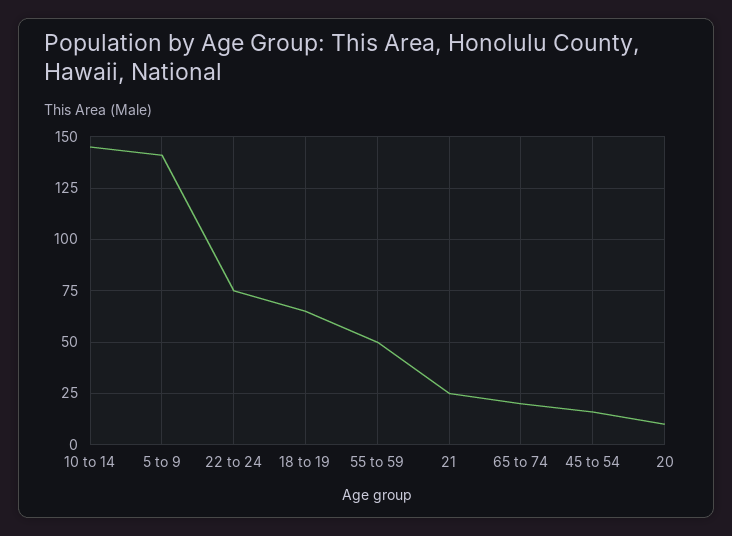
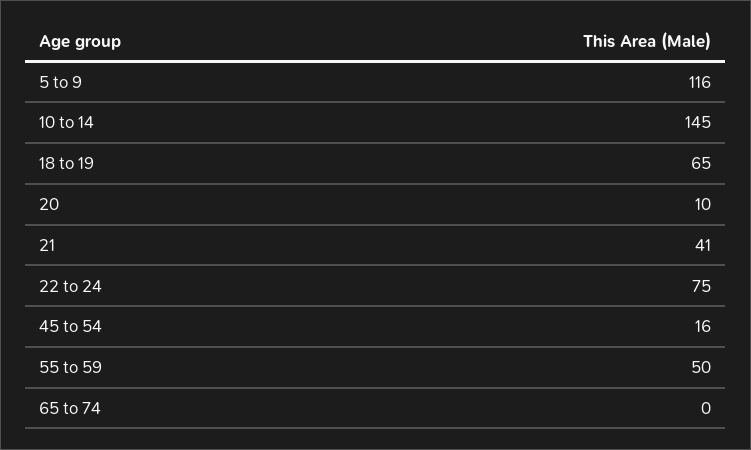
  {
    "10 to 14": 145,
-   "5 to 9": 140,
+   "5 to 9": 116,
    "22 to 24": 75,
    "18 to 19": 65,
    "55 to 59": 50,
-   "21": 25,
+   "21": 41,
-   "65 to 74": 20,
+   "65 to 74": 0,
    "45 to 54": 16,
    "20": 10
  }

